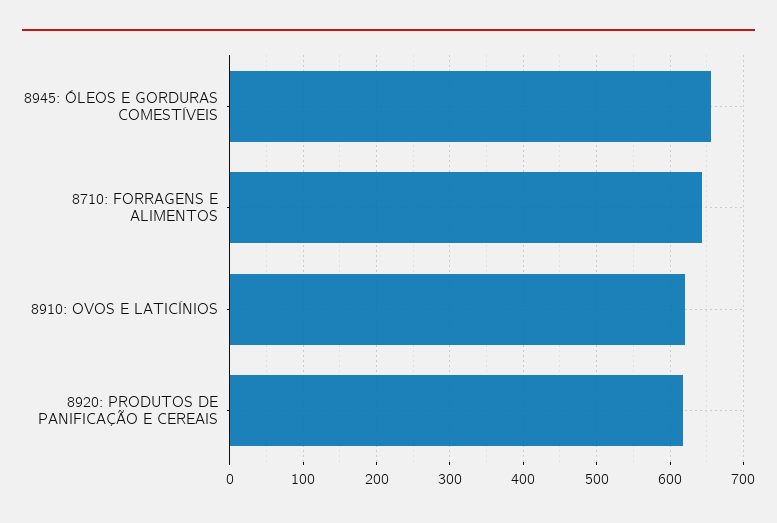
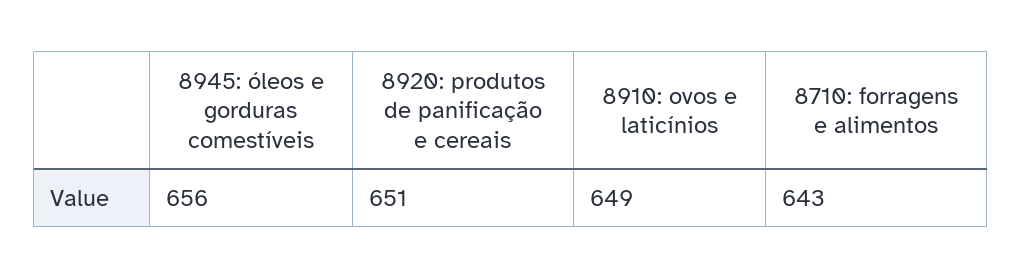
  {
    "8945: ÓLEOS E GORDURAS COMESTÍVEIS": 656,
    "8710: FORRAGENS E ALIMENTOS": 643,
-   "8910: OVOS E LATICÍNIOS": 620,
+   "8910: OVOS E LATICÍNIOS": 649,
-   "8920: PRODUTOS DE PANIFICAÇÃO E CEREAIS": 620
+   "8920: PRODUTOS DE PANIFICAÇÃO E CEREAIS": 651
  }

